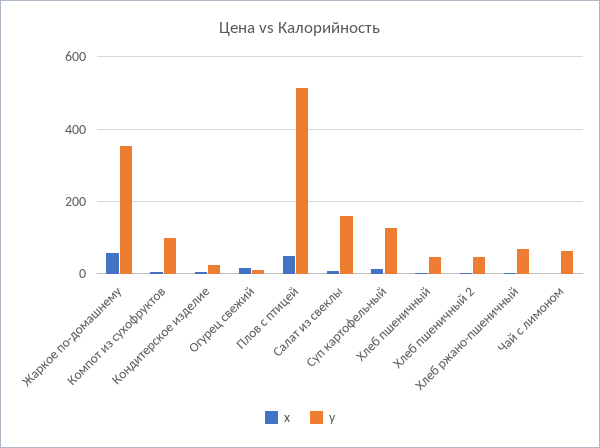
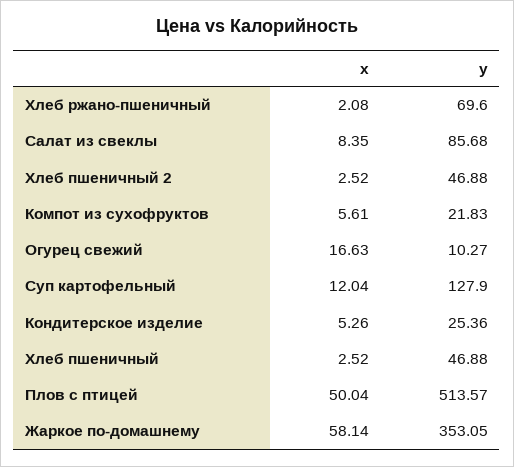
  {
    "x": {
      "Жаркое по-домашнему": 58.14,
      "Компот из сухофруктов": 5.61,
      "Кондитерское изделие": 5.26,
      "Огурец свежий": 16.63,
      "Плов с птицей": 50.04,
      "Салат из свеклы": 8.35,
      "Суп картофельный": 12.04,
      "Хлеб пшеничный": 2.52,
      "Хлеб пшеничный 2": 2.52,
-     "Хлеб ржано-пшеничный": 2.08,
+     "Хлеб ржано-пшеничный": 2.08
-     "Чай с лимоном": 0
    },
    "y": {
      "Жаркое по-домашнему": 353.05,
-     "Компот из сухофруктов": 100,
+     "Компот из сухофруктов": 21.83,
      "Кондитерское изделие": 25.36,
      "Огурец свежий": 10.27,
      "Плов с птицей": 513.57,
-     "Салат из свеклы": 160,
+     "Салат из свеклы": 85.68,
      "Суп картофельный": 127.9,
      "Хлеб пшеничный": 46.88,
      "Хлеб пшеничный 2": 46.88,
-     "Хлеб ржано-пшеничный": 69.6,
+     "Хлеб ржано-пшеничный": 69.6
-     "Чай с лимоном": 60
    }
  }

